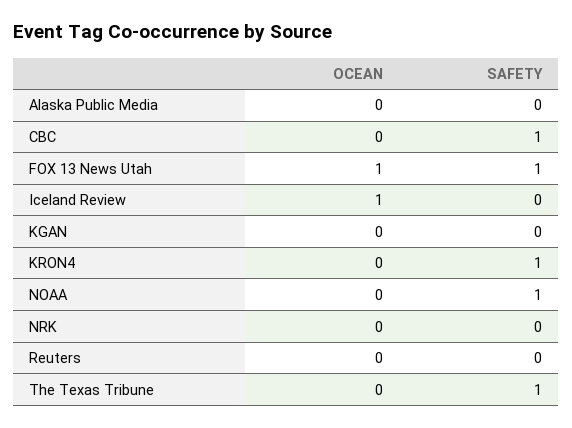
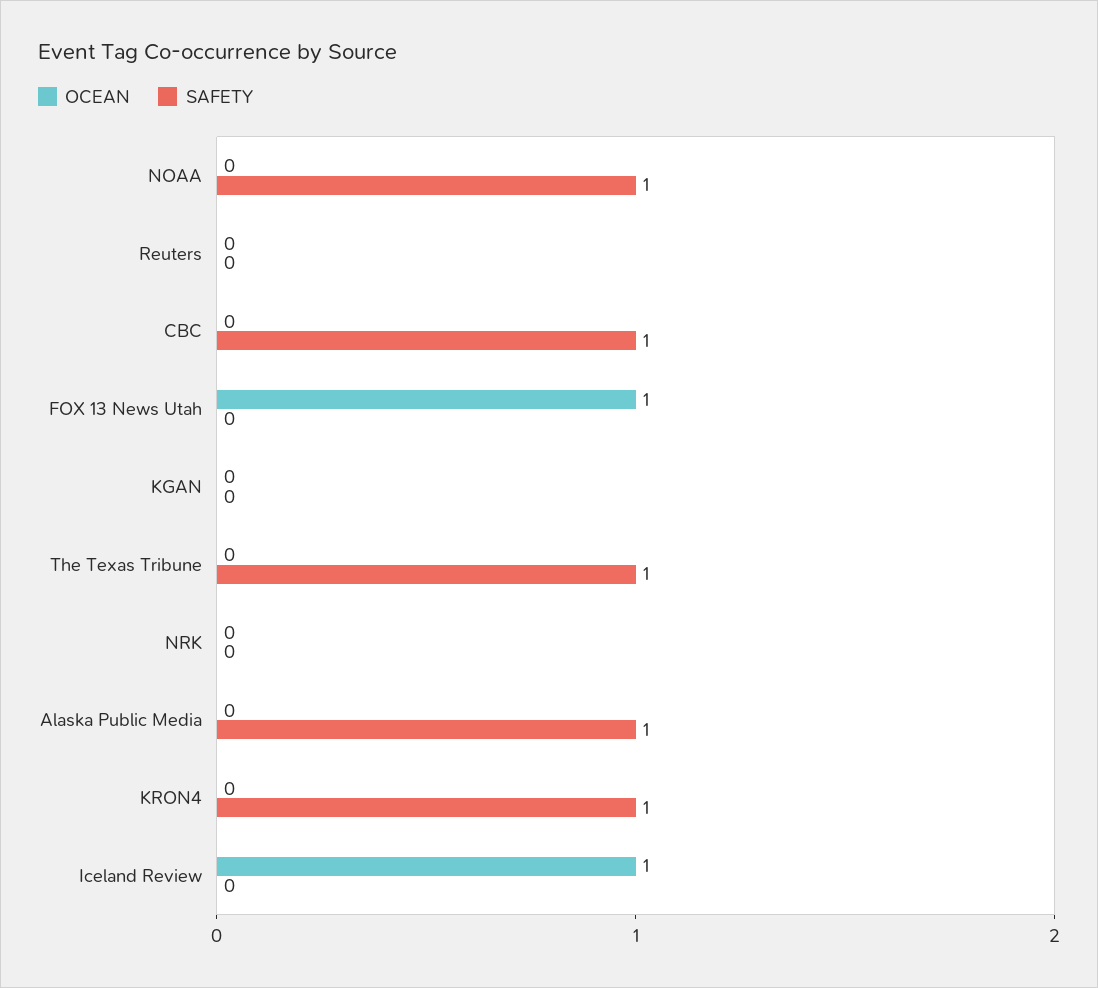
  {
    "OCEAN": {
      "Alaska Public Media": 0,
      "CBC": 0,
      "FOX 13 News Utah": 1,
      "Iceland Review": 1,
      "KGAN": 0,
      "KRON4": 0,
      "NOAA": 0,
      "NRK": 0,
      "Reuters": 0,
      "The Texas Tribune": 0
    },
    "SAFETY": {
-     "Alaska Public Media": 0,
+     "Alaska Public Media": 1,
      "CBC": 1,
-     "FOX 13 News Utah": 1,
+     "FOX 13 News Utah": 0,
      "Iceland Review": 0,
      "KGAN": 0,
      "KRON4": 1,
      "NOAA": 1,
      "NRK": 0,
      "Reuters": 0,
      "The Texas Tribune": 1
    }
  }

